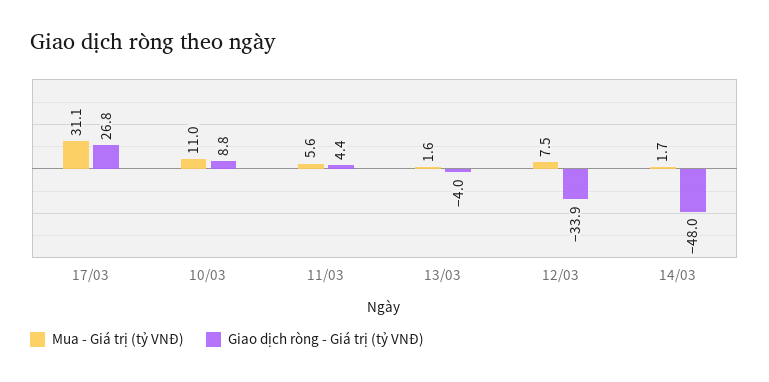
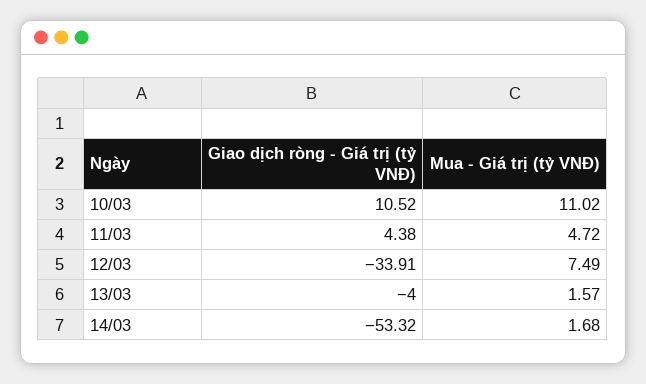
  {
    "Mua - Giá trị (tỷ VNĐ)": {
-     "17/03": 31.1,
      "10/03": 11.02,
-     "11/03": 5.6,
+     "11/03": 4.72,
      "13/03": 1.57,
      "12/03": 7.49,
      "14/03": 1.68
    },
    "Giao dịch ròng - Giá trị (tỷ VNĐ)": {
-     "17/03": 26.8,
-     "10/03": 8.8,
+     "10/03": 10.52,
      "11/03": 4.38,
      "13/03": -4,
      "12/03": -33.91,
-     "14/03": -48
+     "14/03": -53.32
    }
  }

